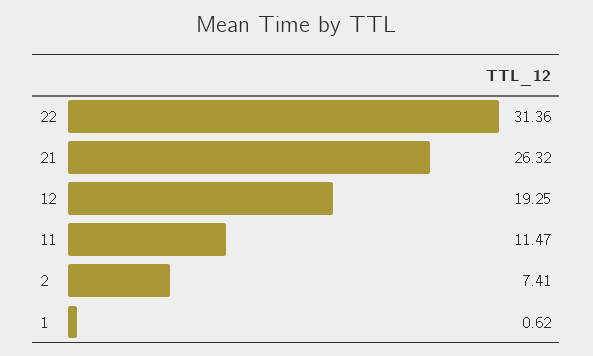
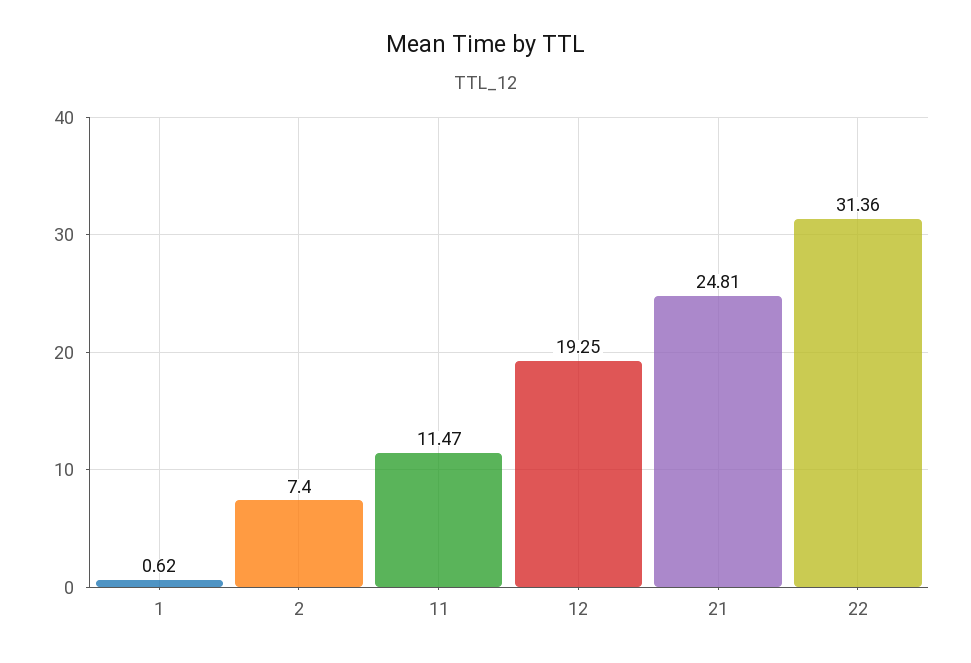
  {
    "22": 31.36,
-   "21": 26.32,
+   "21": 24.81,
    "12": 19.25,
    "11": 11.47,
-   "2": 7.41,
+   "2": 7.4,
    "1": 0.62
  }

